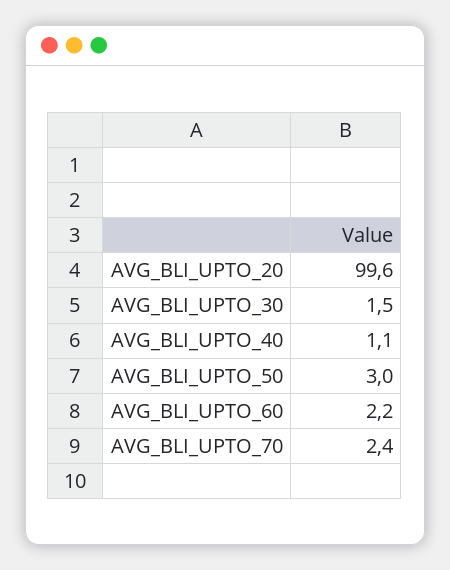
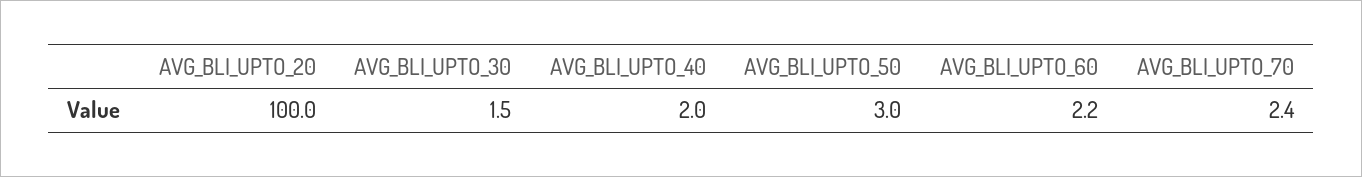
  {
-   "AVG_BLI_UPTO_20": 99.6,
+   "AVG_BLI_UPTO_20": 100,
    "AVG_BLI_UPTO_30": 1.5,
-   "AVG_BLI_UPTO_40": 1.1,
+   "AVG_BLI_UPTO_40": 2,
    "AVG_BLI_UPTO_50": 3,
    "AVG_BLI_UPTO_60": 2.2,
    "AVG_BLI_UPTO_70": 2.4
  }

